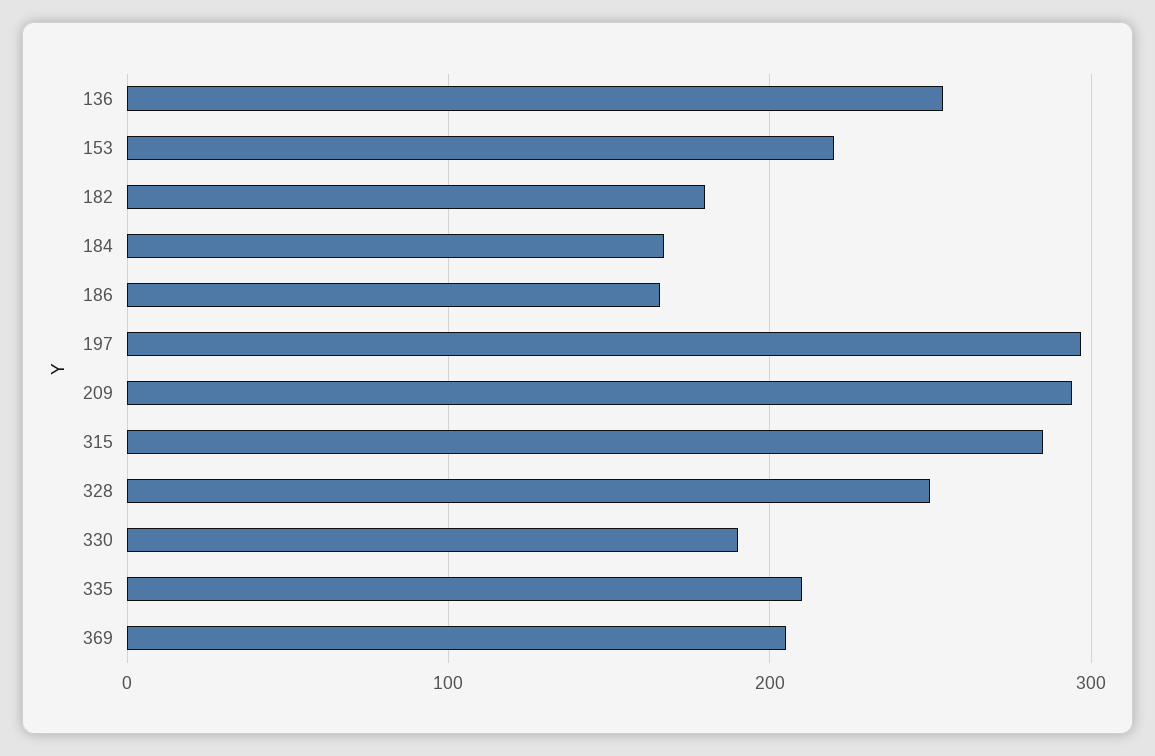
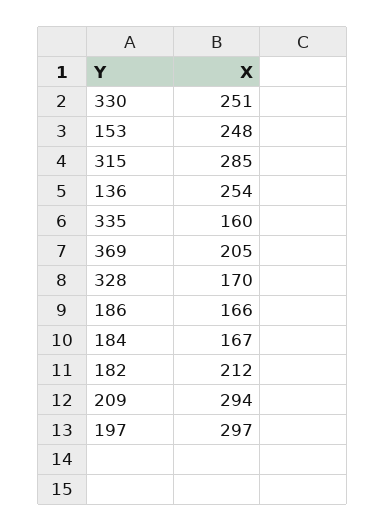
  {
    "136": 254,
-   "153": 220,
+   "153": 248,
-   "182": 180,
+   "182": 212,
    "184": 167,
    "186": 166,
    "197": 297,
    "209": 294,
    "315": 285,
-   "328": 250,
+   "328": 170,
-   "330": 190,
+   "330": 251,
-   "335": 210,
+   "335": 160,
    "369": 205
  }

